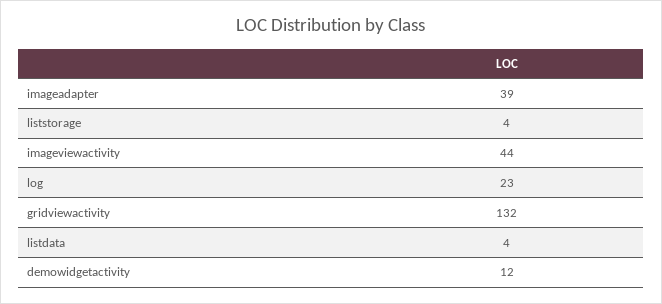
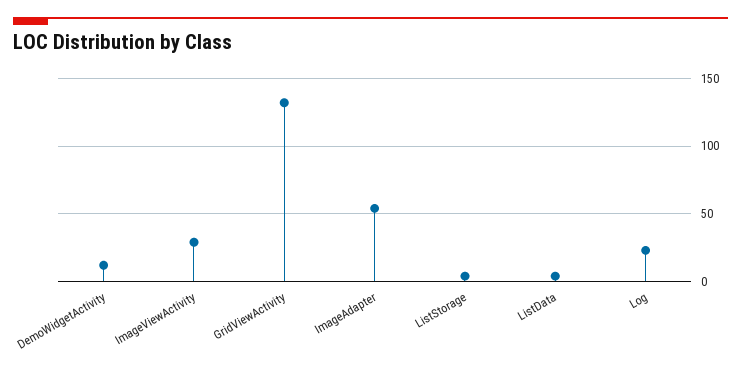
  {
-   "imageadapter": 39,
+   "imageadapter": 55,
    "liststorage": 4,
-   "imageviewactivity": 44,
+   "imageviewactivity": 30,
    "log": 23,
    "gridviewactivity": 132,
    "listdata": 4,
    "demowidgetactivity": 12
  }

